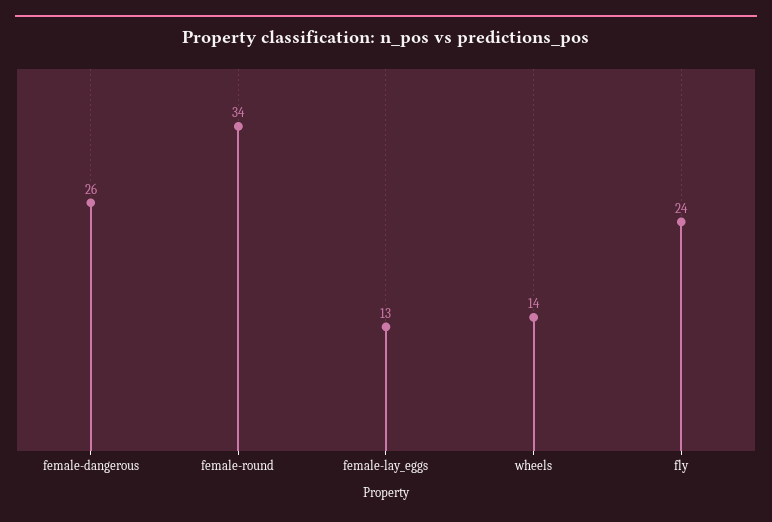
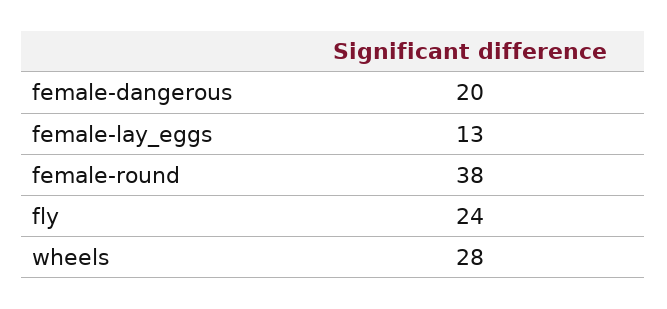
  {
-   "female-dangerous": 26,
+   "female-dangerous": 20,
-   "female-round": 34,
+   "female-round": 38,
    "female-lay_eggs": 13,
-   "wheels": 14,
+   "wheels": 28,
    "fly": 24
  }

